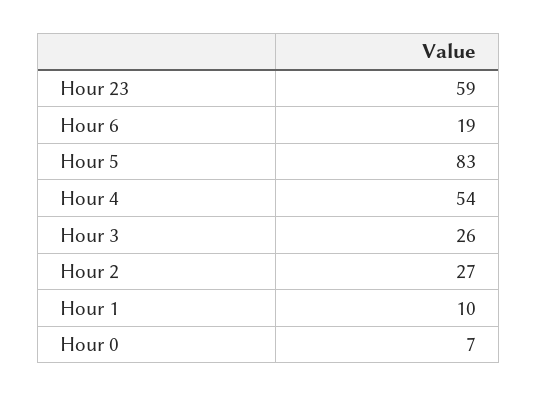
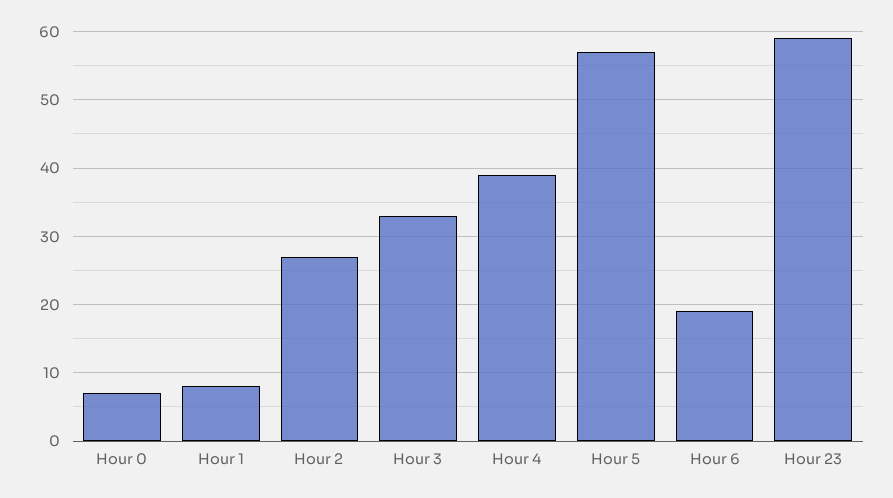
  {
    "Hour 23": 59,
    "Hour 6": 19,
-   "Hour 5": 83,
+   "Hour 5": 57,
-   "Hour 4": 54,
+   "Hour 4": 39,
-   "Hour 3": 26,
+   "Hour 3": 33,
    "Hour 2": 27,
-   "Hour 1": 10,
+   "Hour 1": 8,
    "Hour 0": 7
  }

